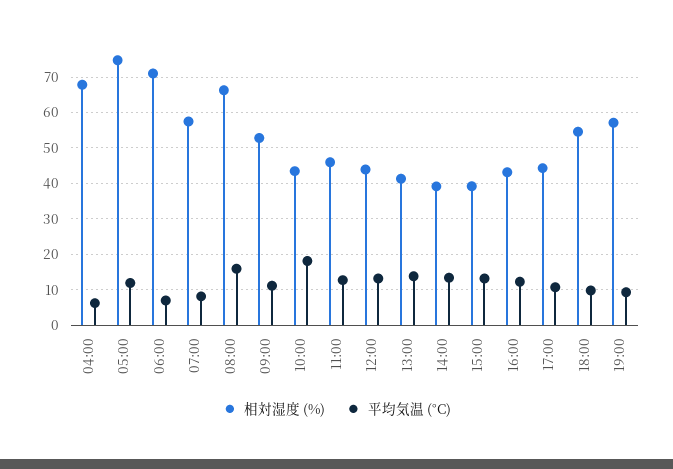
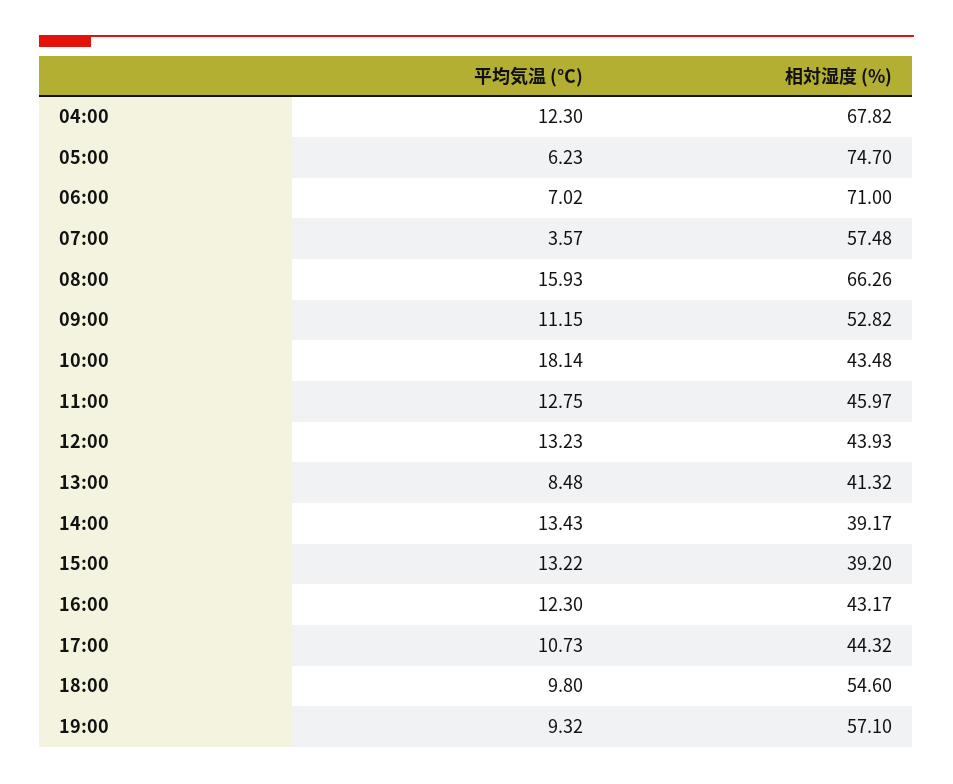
  {
    "相対湿度 (%)": {
      "04:00": 67.82,
      "05:00": 74.7,
      "06:00": 71,
      "07:00": 57.48,
      "08:00": 66.26,
      "09:00": 52.82,
      "10:00": 43.48,
      "11:00": 45.97,
      "12:00": 43.93,
      "13:00": 41.32,
      "14:00": 39.17,
      "15:00": 39.2,
      "16:00": 43.17,
      "17:00": 44.32,
      "18:00": 54.6,
      "19:00": 57.1
    },
    "平均気温 (°C)": {
-     "04:00": 6,
+     "04:00": 12.3,
-     "05:00": 12,
+     "05:00": 6.23,
      "06:00": 7.02,
-     "07:00": 8,
+     "07:00": 3.57,
      "08:00": 15.93,
      "09:00": 11.15,
      "10:00": 18.14,
      "11:00": 12.75,
      "12:00": 13.23,
-     "13:00": 14,
+     "13:00": 8.48,
      "14:00": 13.43,
      "15:00": 13.22,
      "16:00": 12.3,
      "17:00": 10.73,
      "18:00": 9.8,
      "19:00": 9.32
    }
  }

